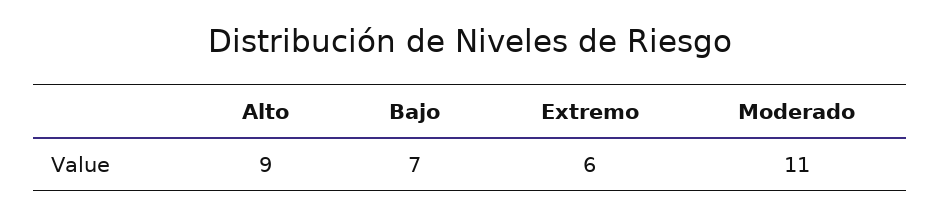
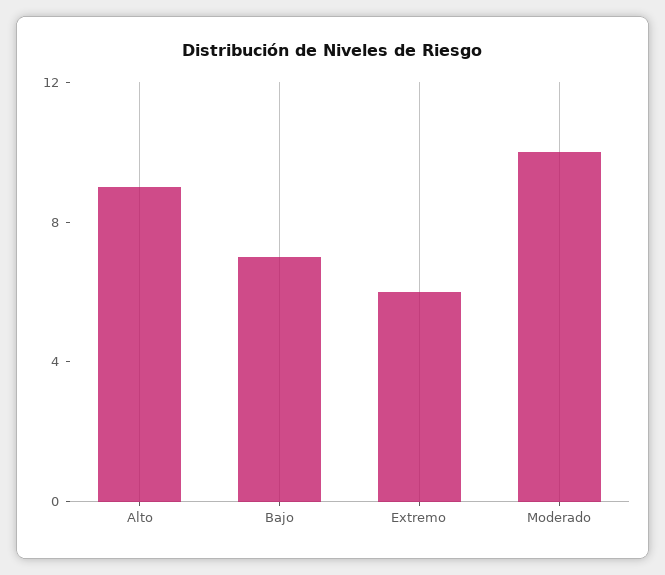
  {
    "Alto": 9,
    "Bajo": 7,
    "Extremo": 6,
-   "Moderado": 11
+   "Moderado": 10
  }

